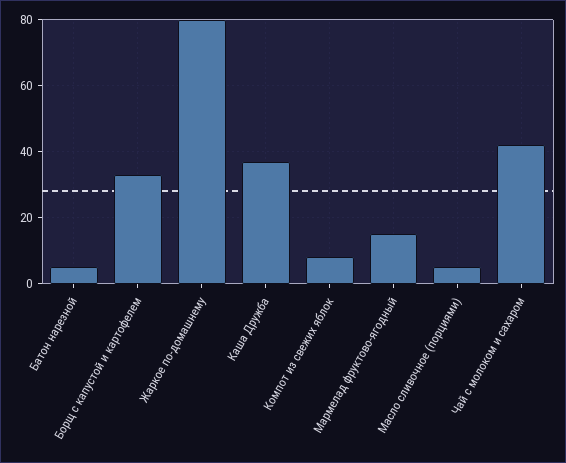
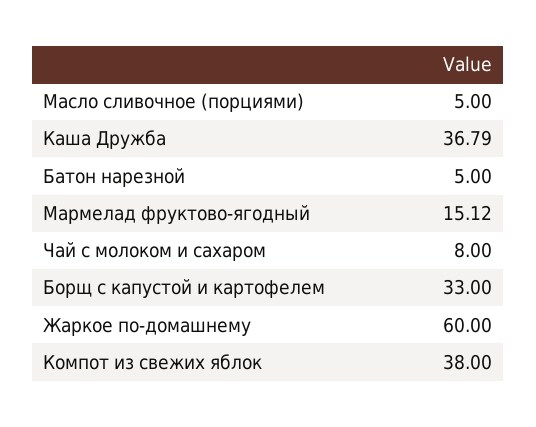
  {
    "Батон нарезной": 5,
    "Борщ с капустой и картофелем": 33,
-   "Жаркое по-домашнему": 80,
+   "Жаркое по-домашнему": 60,
    "Каша Дружба": 36.79,
-   "Компот из свежих яблок": 8,
+   "Компот из свежих яблок": 38,
    "Мармелад фруктово-ягодный": 15.12,
    "Масло сливочное (порциями)": 5,
-   "Чай с молоком и сахаром": 42
+   "Чай с молоком и сахаром": 8
  }

